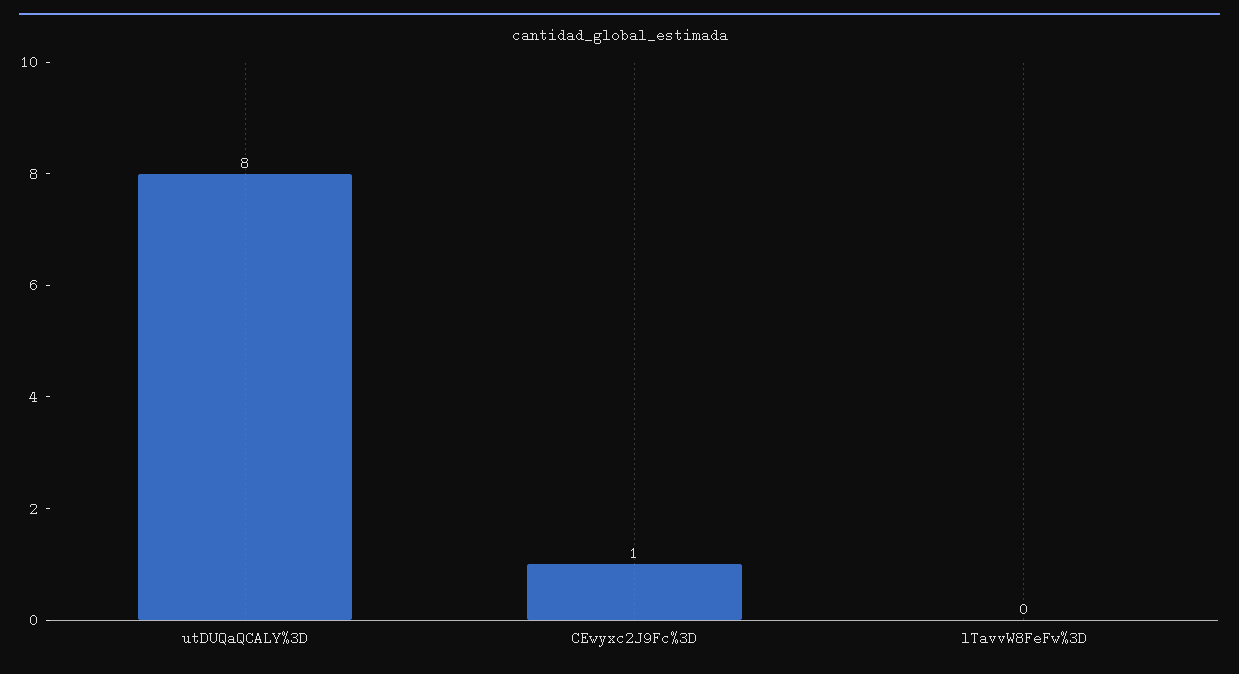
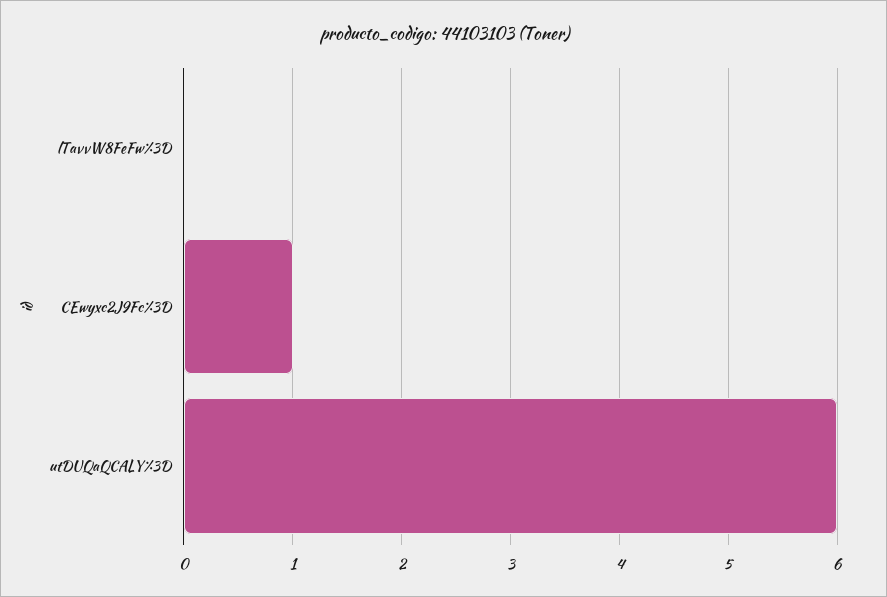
  {
-   "utDUQaQCALY%3D": 8,
+   "utDUQaQCALY%3D": 6,
    "CEwyxc2J9Fc%3D": 1,
    "lTavvW8FeFw%3D": 0
  }

